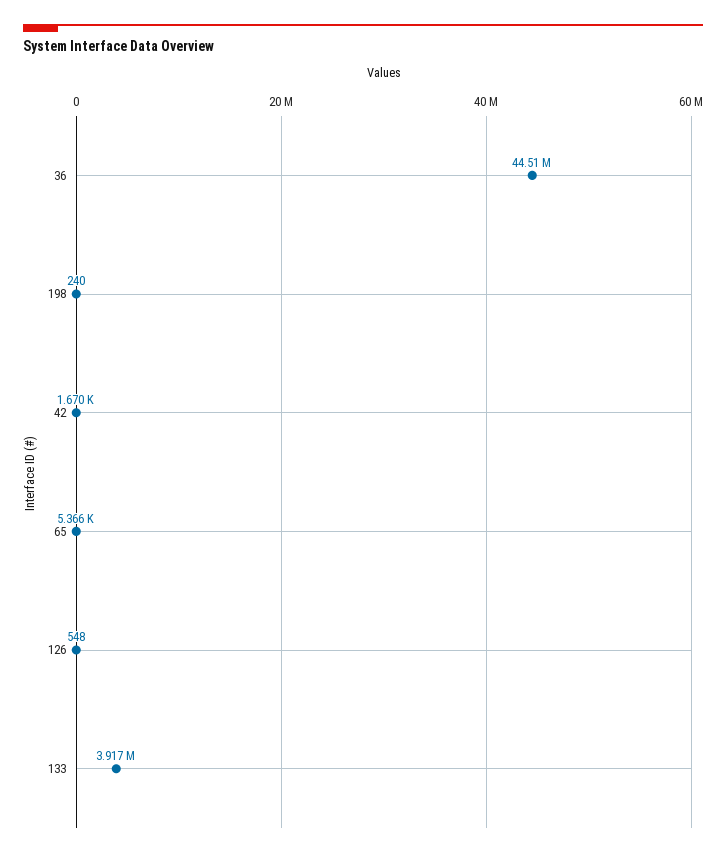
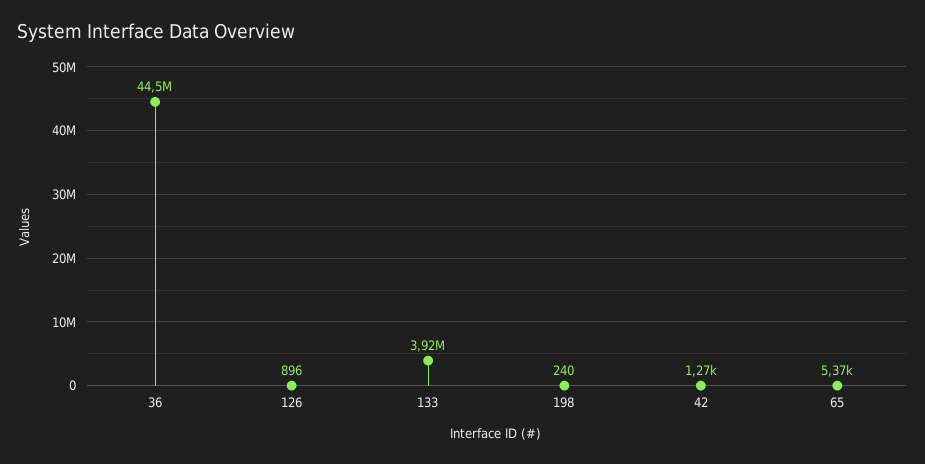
  {
    "36": 44510000,
    "198": 240,
-   "42": 1670,
+   "42": 1270,
    "65": 5366,
-   "126": 548,
+   "126": 896,
    "133": 3917000
  }

